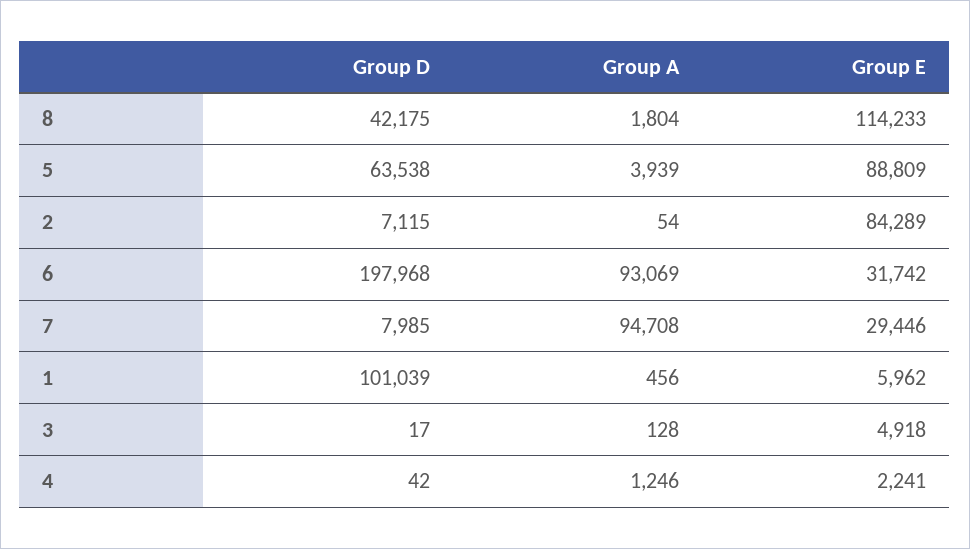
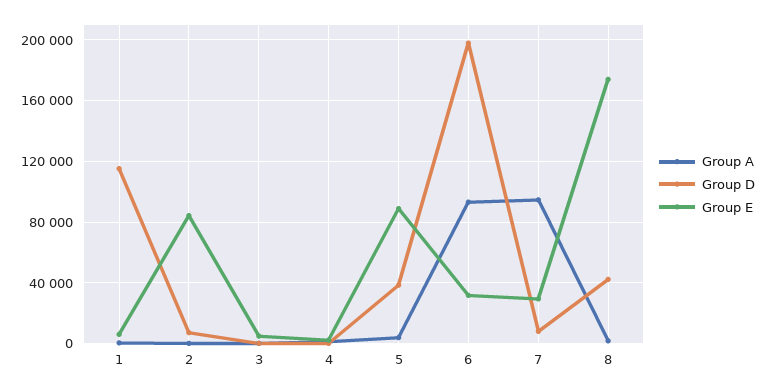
  {
    "Group D": {
      "8": 42175,
-     "5": 63538,
+     "5": 40000,
      "2": 7115,
      "6": 197968,
      "7": 7985,
-     "1": 101039,
+     "1": 115000,
      "3": 17,
      "4": 42
    },
    "Group A": {
      "8": 1804,
      "5": 3939,
      "2": 54,
      "6": 93069,
      "7": 94708,
      "1": 456,
      "3": 128,
      "4": 1246
    },
    "Group E": {
-     "8": 114233,
+     "8": 175000,
      "5": 88809,
      "2": 84289,
      "6": 31742,
      "7": 29446,
      "1": 5962,
      "3": 4918,
      "4": 2241
    }
  }

